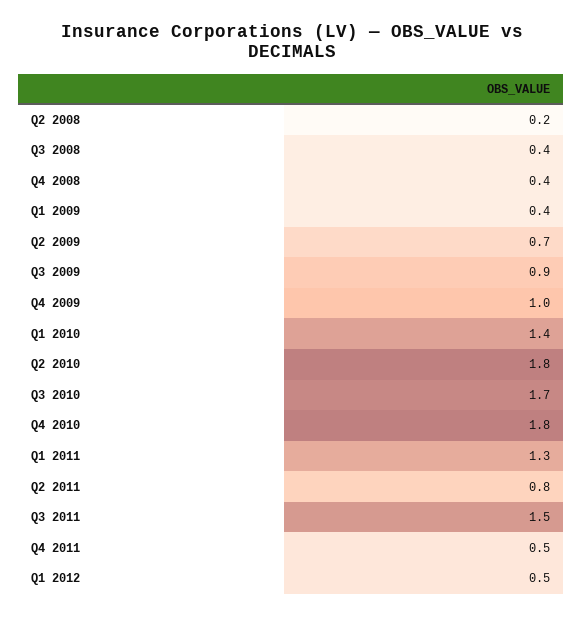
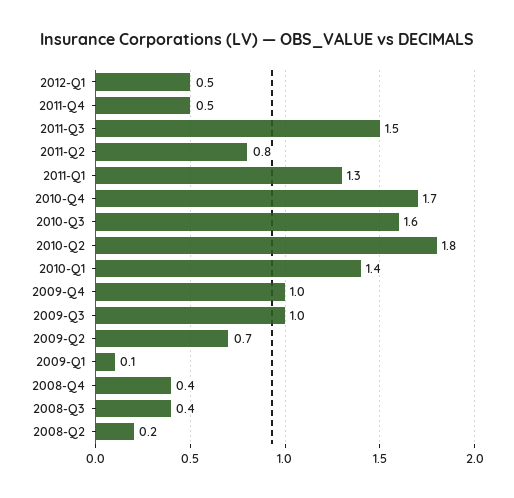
  {
    "Q2 2008": 0.2,
    "Q3 2008": 0.4,
    "Q4 2008": 0.4,
-   "Q1 2009": 0.4,
+   "Q1 2009": 0.1,
    "Q2 2009": 0.7,
-   "Q3 2009": 0.9,
+   "Q3 2009": 1,
    "Q4 2009": 1,
    "Q1 2010": 1.4,
    "Q2 2010": 1.8,
-   "Q3 2010": 1.7,
+   "Q3 2010": 1.6,
-   "Q4 2010": 1.8,
+   "Q4 2010": 1.7,
    "Q1 2011": 1.3,
    "Q2 2011": 0.8,
    "Q3 2011": 1.5,
    "Q4 2011": 0.5,
    "Q1 2012": 0.5
  }

